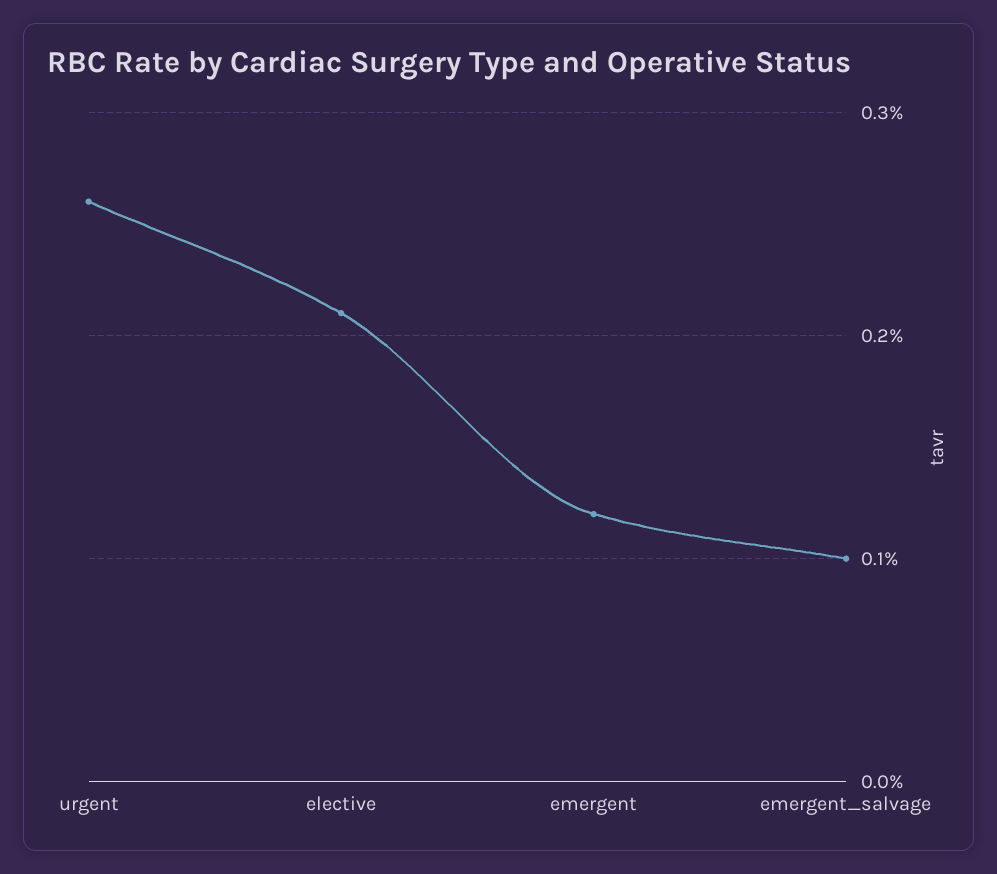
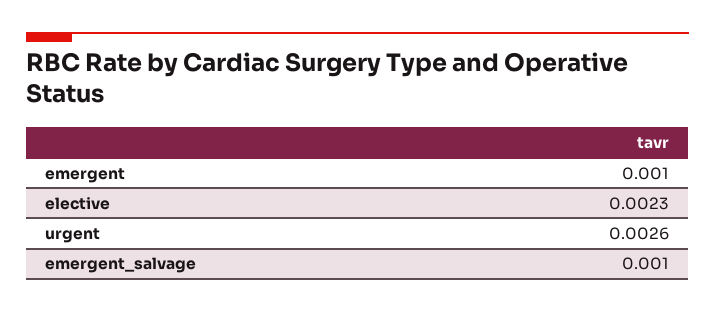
  {
    "urgent": 0.0026,
-   "elective": 0.0021,
+   "elective": 0.0023,
-   "emergent": 0.0012,
+   "emergent": 0.001,
    "emergent_salvage": 0.001
  }

